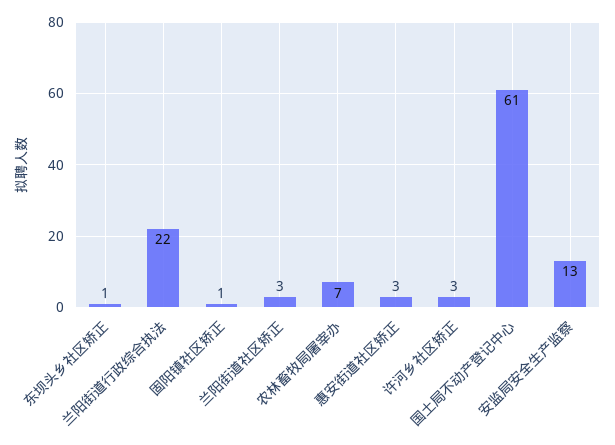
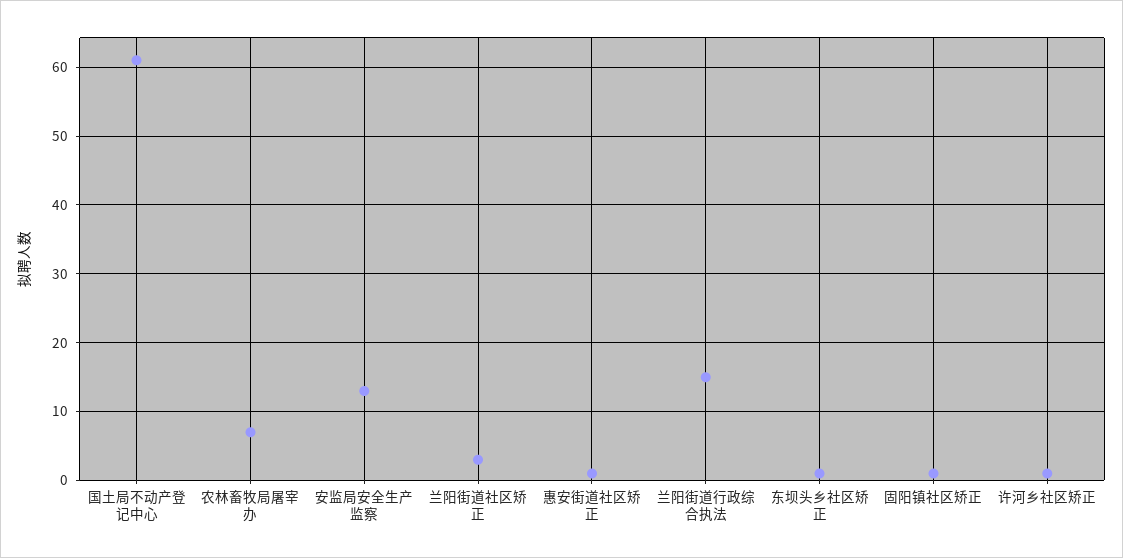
  {
    "东坝头乡社区矫正": 1,
-   "兰阳街道行政综合执法": 22,
+   "兰阳街道行政综合执法": 15,
    "固阳镇社区矫正": 1,
    "兰阳街道社区矫正": 3,
    "农林畜牧局屠宰办": 7,
-   "惠安街道社区矫正": 3,
+   "惠安街道社区矫正": 1,
-   "许河乡社区矫正": 3,
+   "许河乡社区矫正": 1,
    "国土局不动产登记中心": 61,
    "安监局安全生产监察": 13
  }

